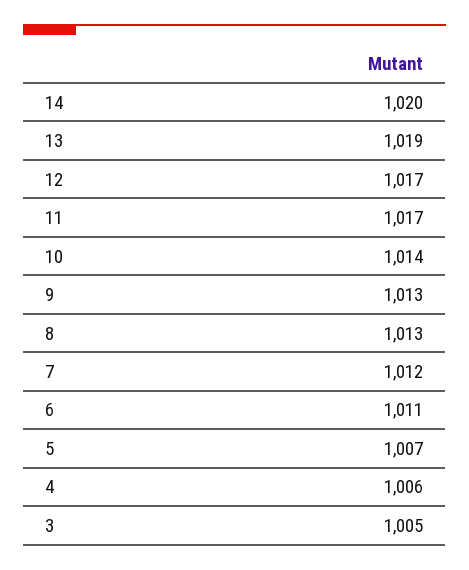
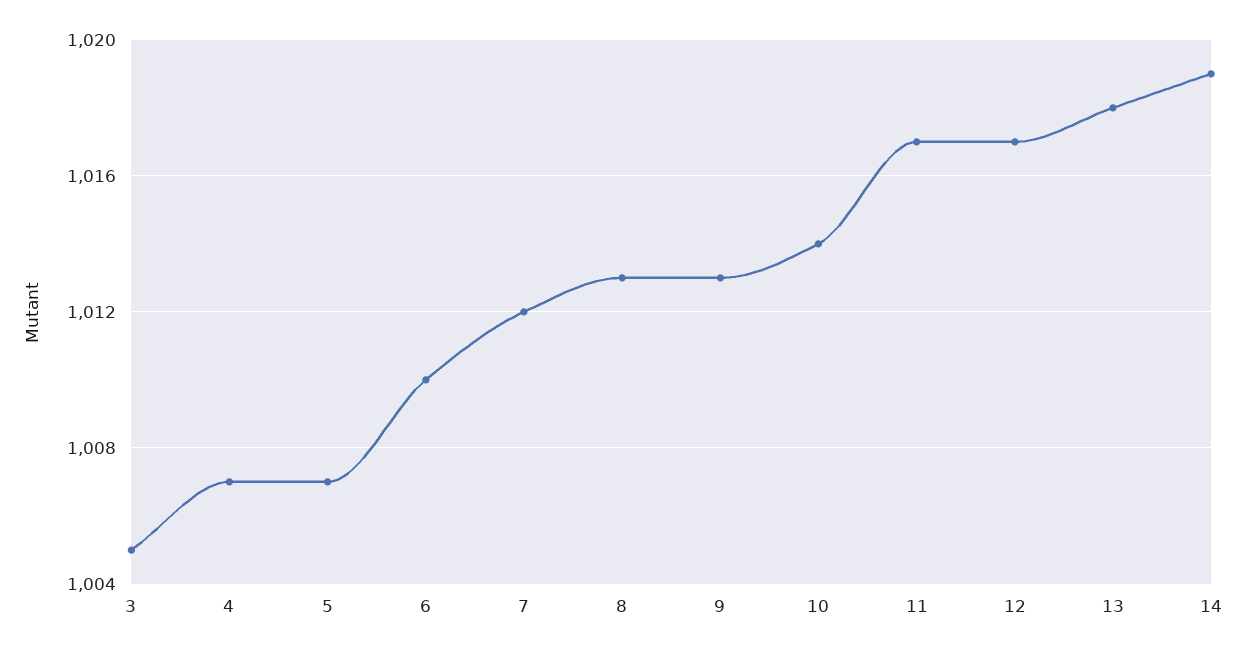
  {
-   "14": 1020,
+   "14": 1019,
-   "13": 1019,
+   "13": 1018,
    "12": 1017,
    "11": 1017,
    "10": 1014,
    "9": 1013,
    "8": 1013,
    "7": 1012,
-   "6": 1011,
+   "6": 1010,
    "5": 1007,
-   "4": 1006,
+   "4": 1007,
    "3": 1005
  }

